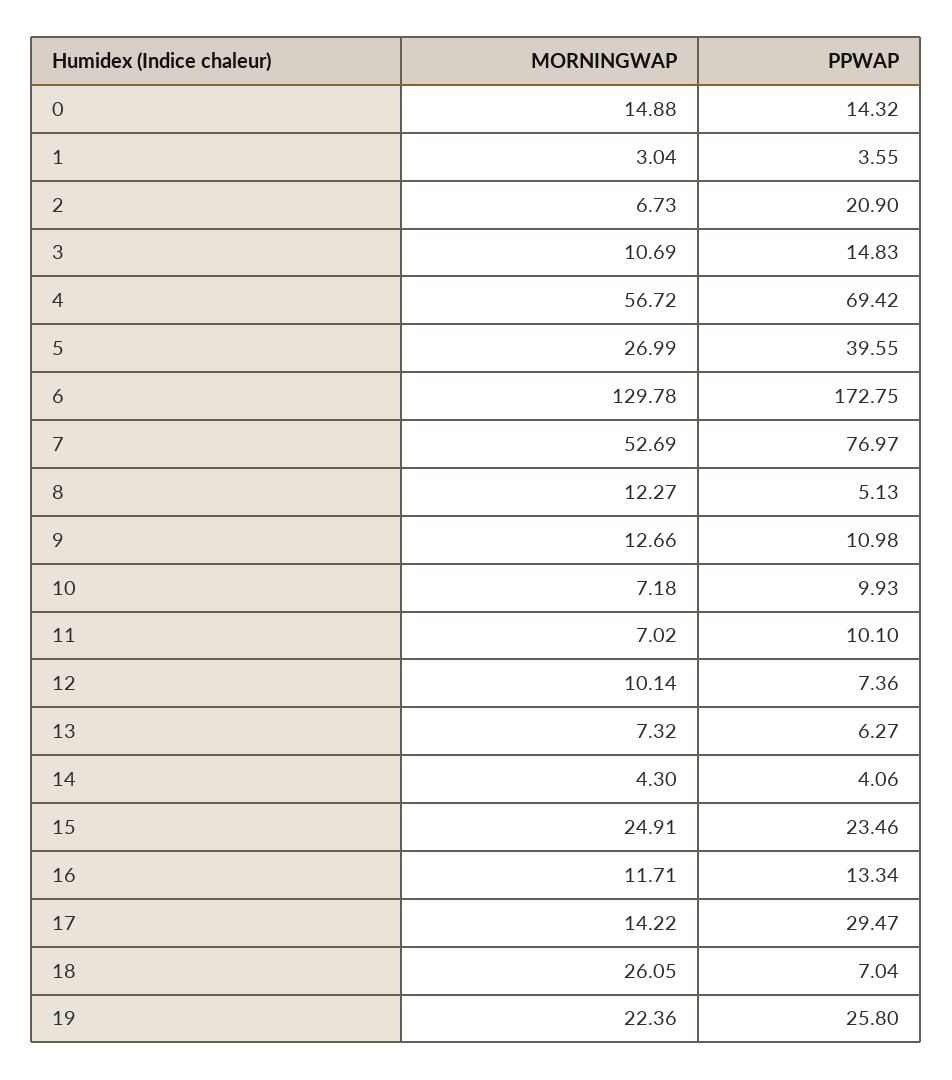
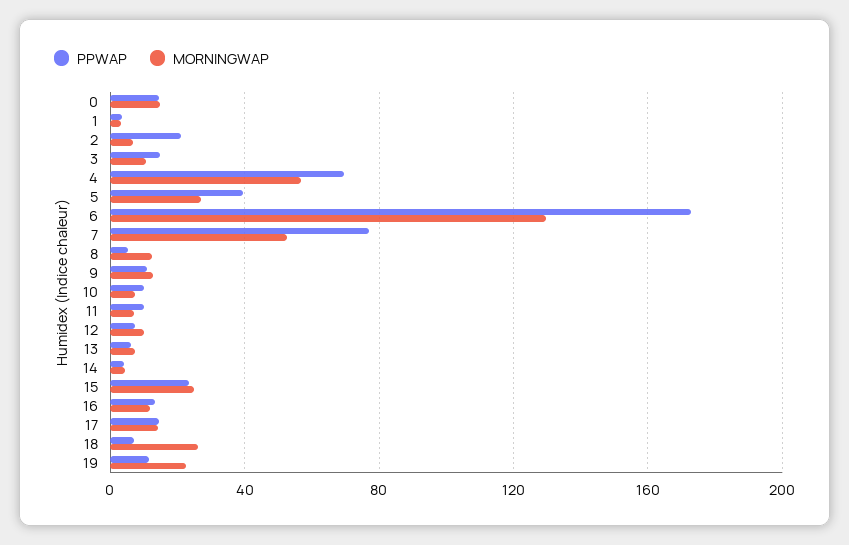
  {
    "MORNINGWAP": {
      "0": 14.88,
      "1": 3.04,
      "2": 6.73,
      "3": 10.69,
      "4": 56.72,
      "5": 26.99,
      "6": 129.78,
      "7": 52.69,
      "8": 12.27,
      "9": 12.66,
      "10": 7.18,
      "11": 7.02,
      "12": 10.14,
      "13": 7.32,
      "14": 4.3,
      "15": 24.91,
      "16": 11.71,
      "17": 14.22,
      "18": 26.05,
      "19": 22.36
    },
    "PPWAP": {
      "0": 14.32,
      "1": 3.55,
      "2": 20.9,
      "3": 14.83,
      "4": 69.42,
      "5": 39.55,
      "6": 172.75,
      "7": 76.97,
      "8": 5.13,
      "9": 10.98,
      "10": 9.93,
      "11": 10.1,
      "12": 7.36,
      "13": 6.27,
      "14": 4.06,
      "15": 23.46,
      "16": 13.34,
-     "17": 29.47,
+     "17": 15,
      "18": 7.04,
-     "19": 25.8
+     "19": 10
    }
  }

